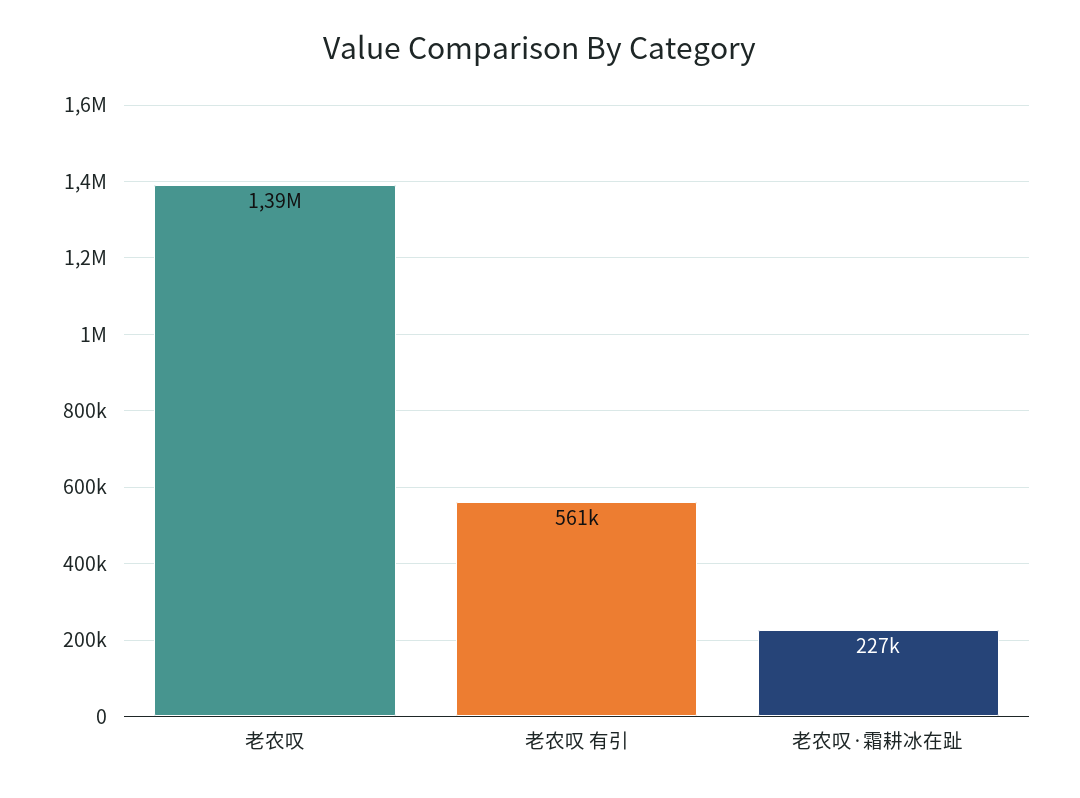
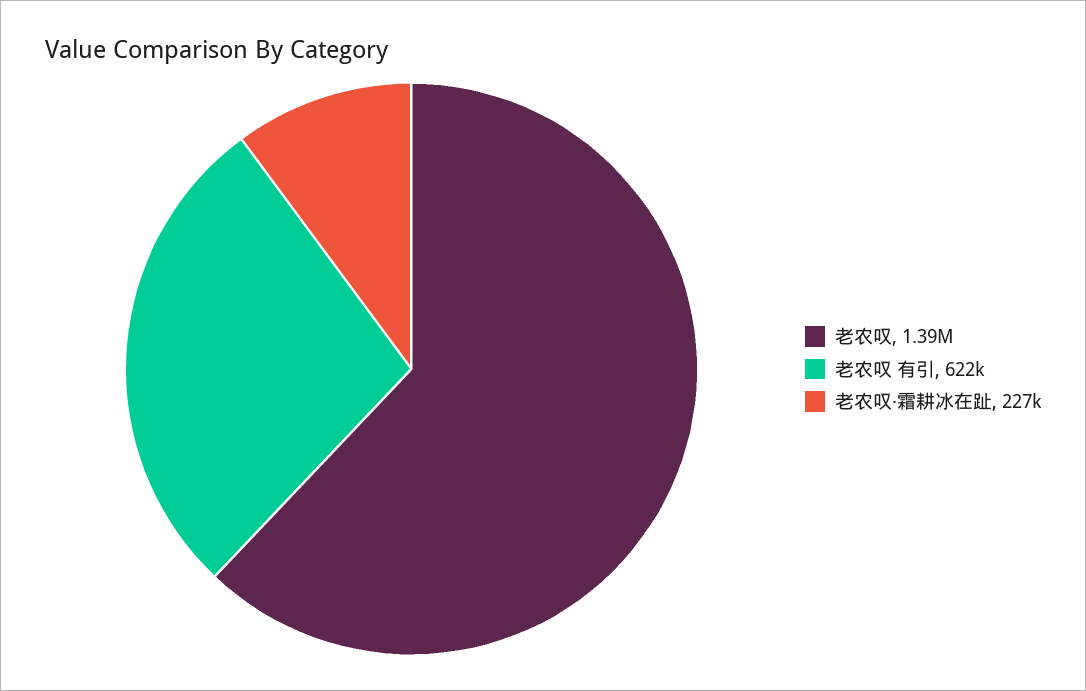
  {
    "老农叹": 1390000,
-   "老农叹 有引": 561000,
+   "老农叹 有引": 622000,
    "老农叹·霜耕冰在趾": 227000
  }

